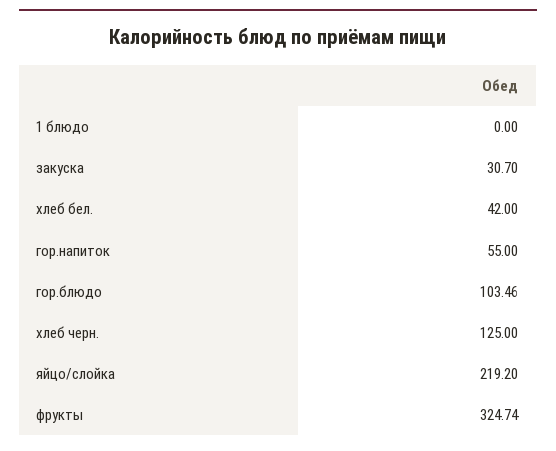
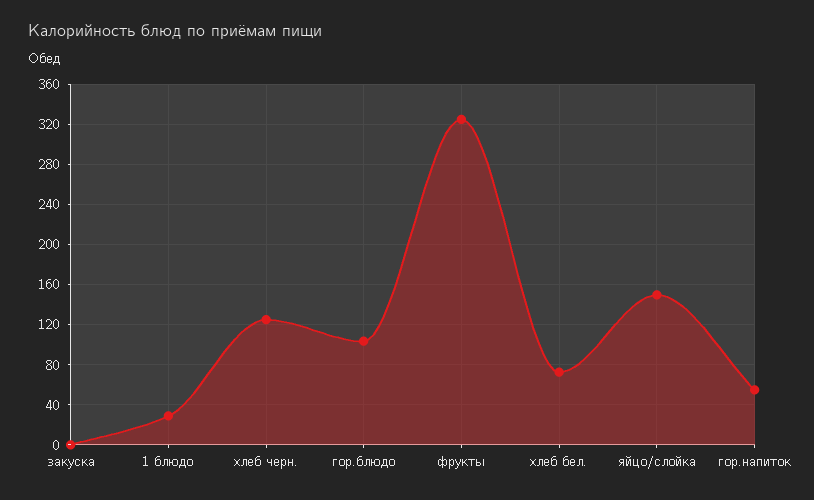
  {
-   "1 блюдо": 0,
+   "1 блюдо": 30,
-   "закуска": 30.7,
+   "закуска": 0,
-   "хлеб бел.": 42,
+   "хлеб бел.": 70,
    "гор.напиток": 55,
    "гор.блюдо": 103.46,
    "хлеб черн.": 125,
-   "яйцо/слойка": 219.2,
+   "яйцо/слойка": 150,
    "фрукты": 324.74
  }

